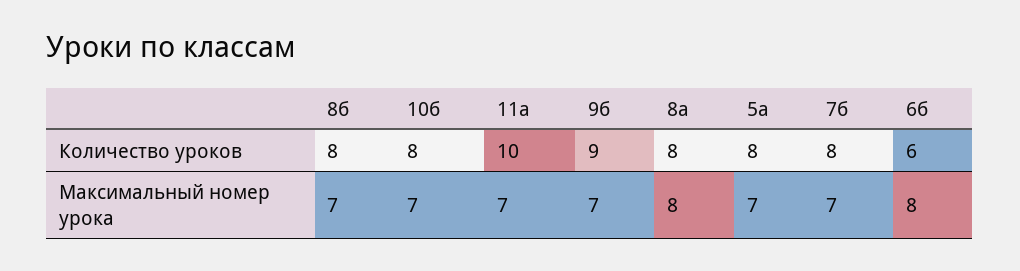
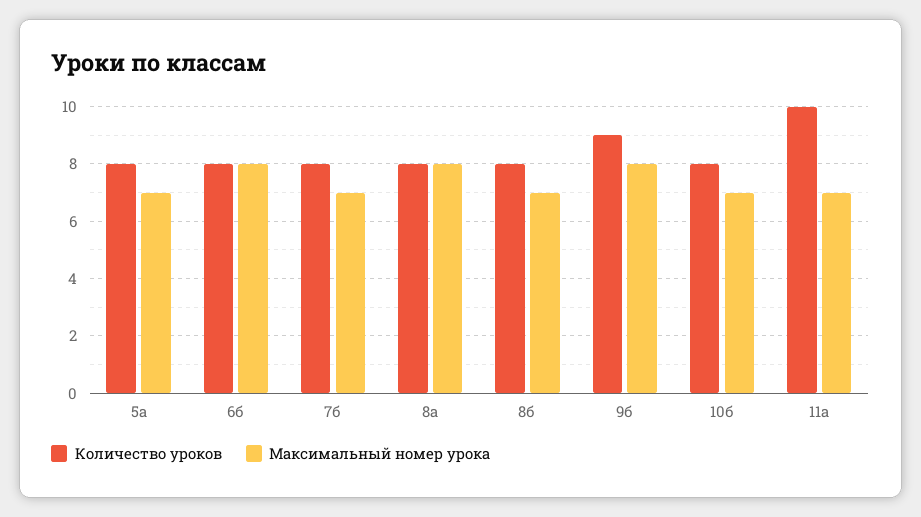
  {
    "Количество уроков": {
      "8б": 8,
      "10б": 8,
      "11а": 10,
      "9б": 9,
      "8а": 8,
      "5а": 8,
      "7б": 8,
-     "6б": 6
+     "6б": 8
    },
    "Максимальный номер урока": {
      "8б": 7,
      "10б": 7,
      "11а": 7,
-     "9б": 7,
+     "9б": 8,
      "8а": 8,
      "5а": 7,
      "7б": 7,
      "6б": 8
    }
  }

